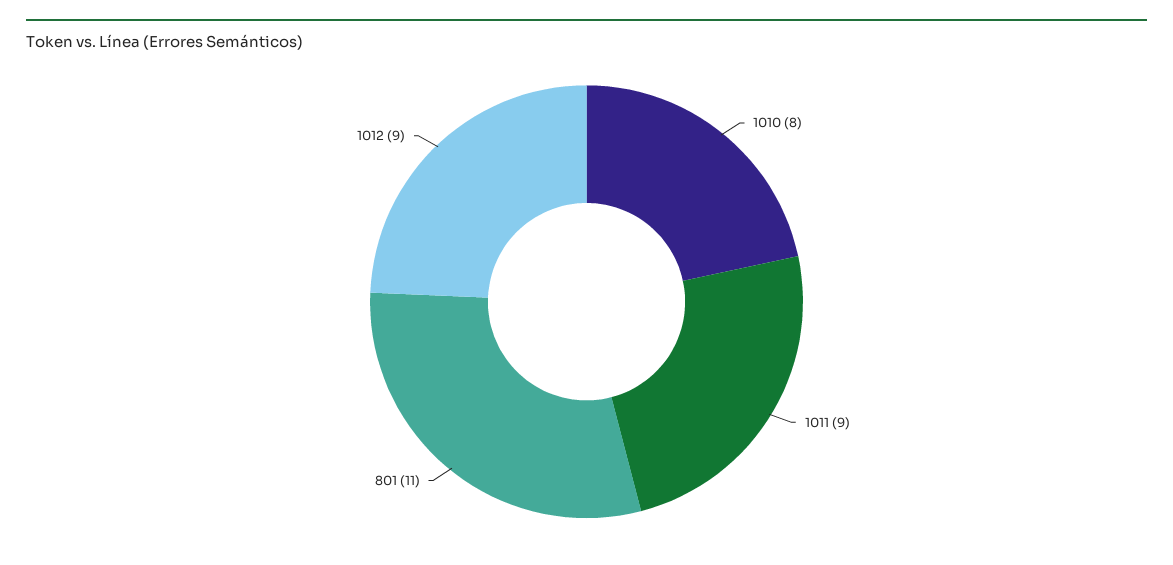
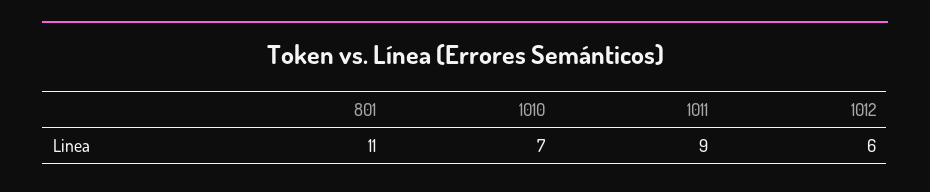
  {
-   "1010": 8,
+   "1010": 7,
    "1011": 9,
    "801": 11,
-   "1012": 9
+   "1012": 6
  }

